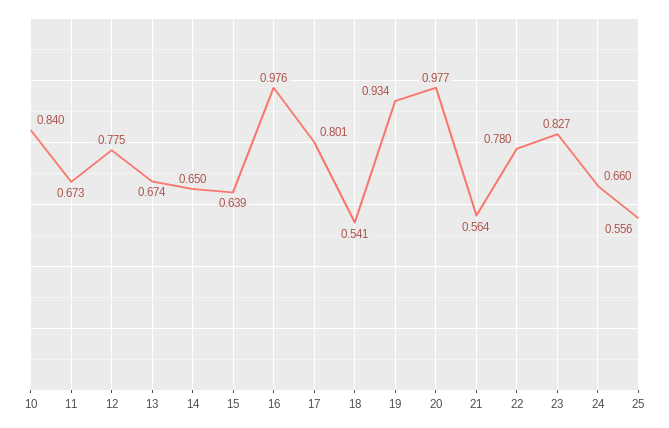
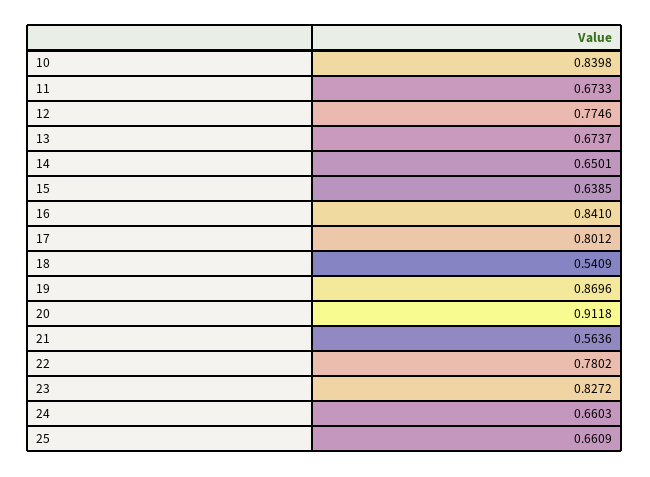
  {
    "10": 0.8398,
    "11": 0.6733,
    "12": 0.7746,
    "13": 0.6737,
    "14": 0.6501,
    "15": 0.6385,
-   "16": 0.976,
+   "16": 0.841,
    "17": 0.8012,
    "18": 0.5409,
-   "19": 0.934,
+   "19": 0.8696,
-   "20": 0.977,
+   "20": 0.9118,
    "21": 0.5636,
    "22": 0.7802,
    "23": 0.8272,
    "24": 0.6603,
-   "25": 0.556
+   "25": 0.6609
  }

